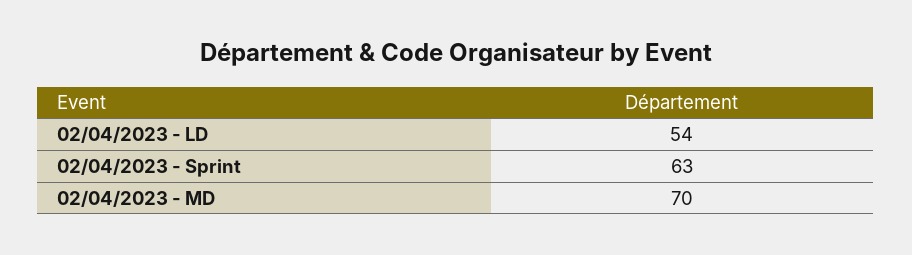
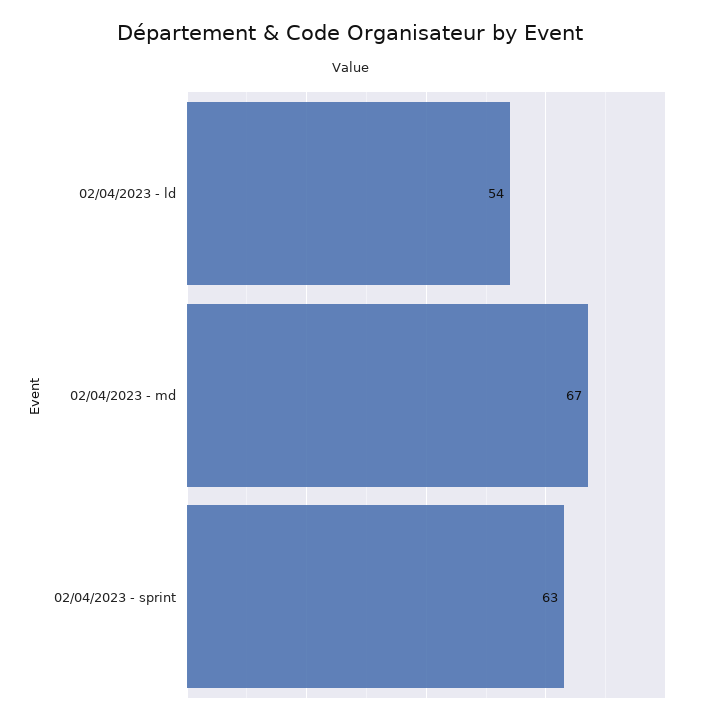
  {
    "02/04/2023 - LD": 54,
    "02/04/2023 - Sprint": 63,
-   "02/04/2023 - MD": 70
+   "02/04/2023 - MD": 67
  }

